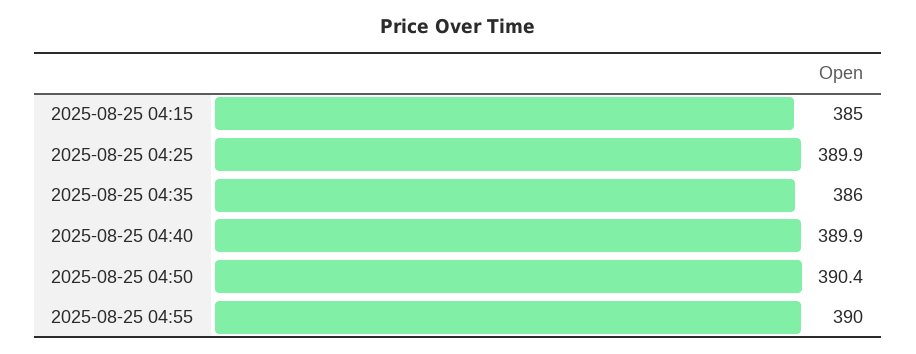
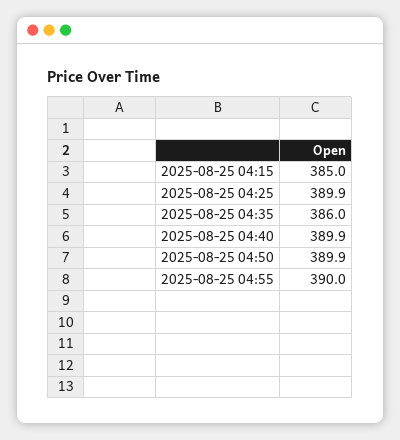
  {
    "2025-08-25 04:15": 385,
    "2025-08-25 04:25": 389.9,
    "2025-08-25 04:35": 386,
    "2025-08-25 04:40": 389.9,
-   "2025-08-25 04:50": 390.4,
+   "2025-08-25 04:50": 389.9,
    "2025-08-25 04:55": 390
  }

